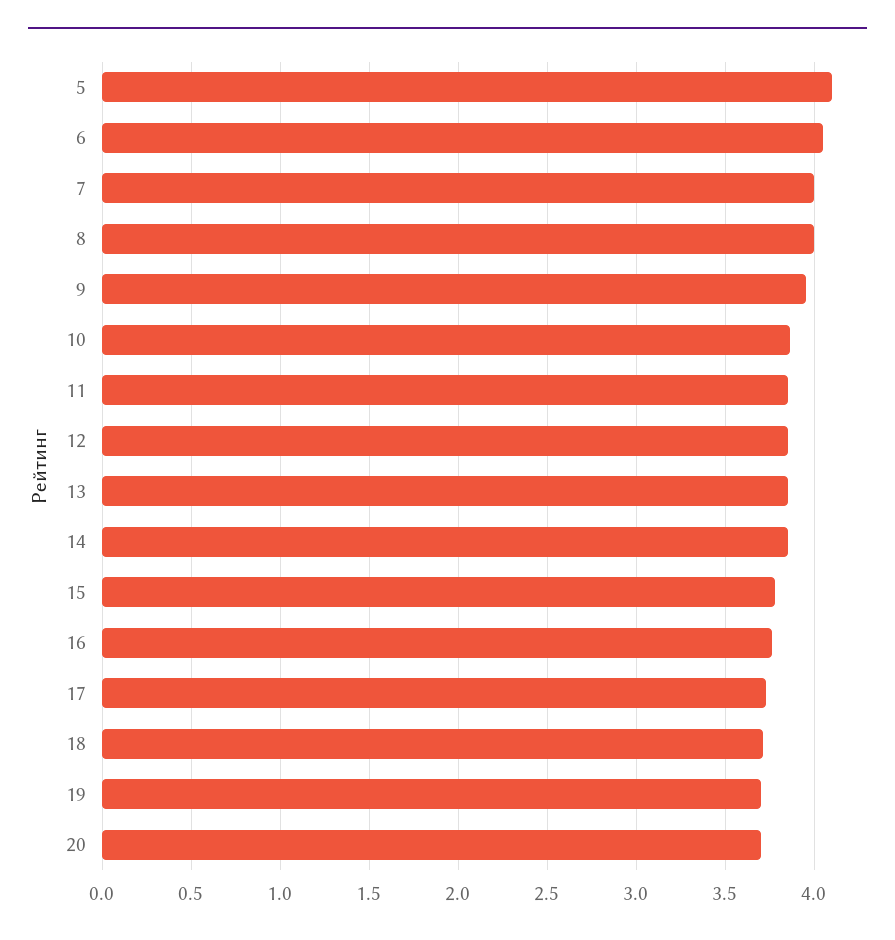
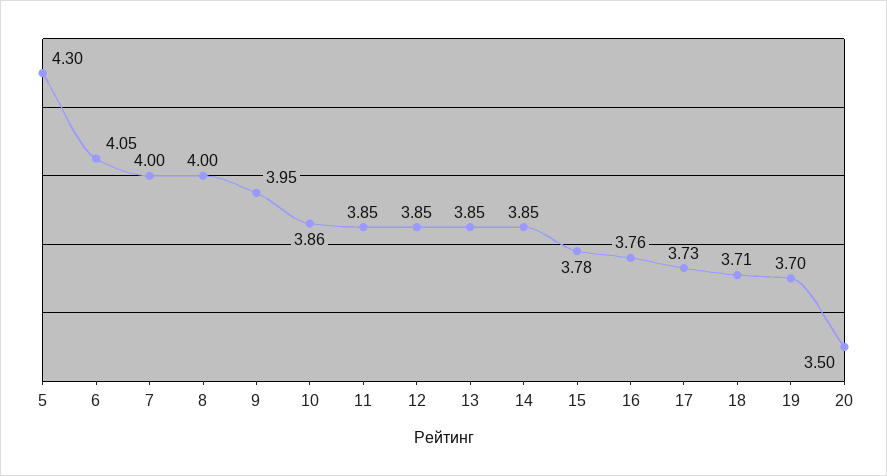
  {
-   "5": 4.1,
+   "5": 4.3,
    "6": 4.05,
    "7": 4,
    "8": 4,
    "9": 3.95,
    "10": 3.86,
    "11": 3.85,
    "12": 3.85,
    "13": 3.85,
    "14": 3.85,
    "15": 3.78,
    "16": 3.76,
    "17": 3.73,
    "18": 3.71,
    "19": 3.7,
-   "20": 3.7
+   "20": 3.5
  }

